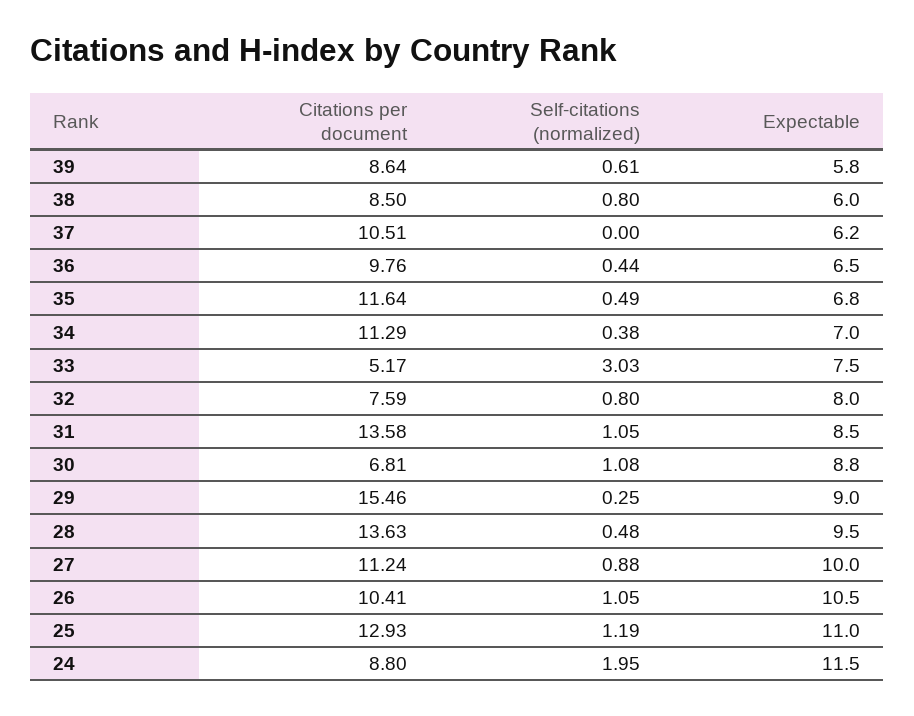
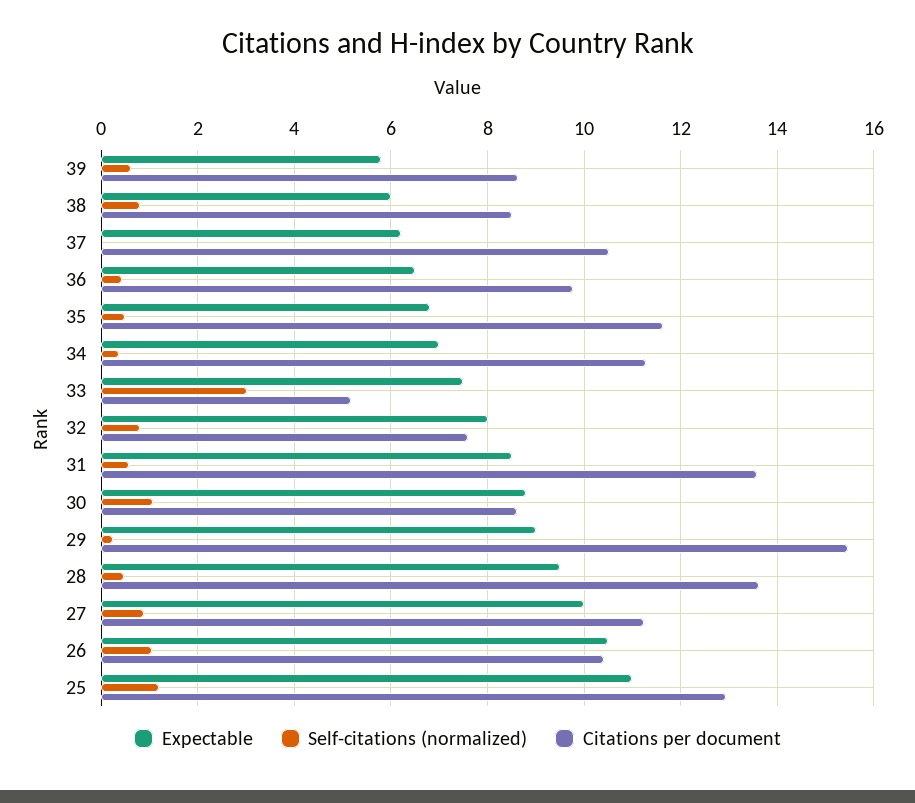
  {
    "Citations per document": {
      "39": 8.64,
      "38": 8.5,
      "37": 10.51,
      "36": 9.76,
      "35": 11.64,
      "34": 11.29,
      "33": 5.17,
      "32": 7.59,
      "31": 13.58,
-     "30": 6.81,
+     "30": 8.6,
      "29": 15.46,
      "28": 13.63,
      "27": 11.24,
      "26": 10.41,
-     "25": 12.93,
+     "25": 12.93
-     "24": 8.8
    },
    "Self-citations (normalized)": {
      "39": 0.61,
      "38": 0.8,
      "37": 0,
      "36": 0.44,
      "35": 0.49,
      "34": 0.38,
      "33": 3.03,
      "32": 0.8,
-     "31": 1.05,
+     "31": 0.6,
      "30": 1.08,
      "29": 0.25,
      "28": 0.48,
      "27": 0.88,
      "26": 1.05,
-     "25": 1.19,
+     "25": 1.19
-     "24": 1.95
    },
    "Expectable": {
      "39": 5.8,
      "38": 6,
      "37": 6.2,
      "36": 6.5,
      "35": 6.8,
      "34": 7,
      "33": 7.5,
      "32": 8,
      "31": 8.5,
      "30": 8.8,
      "29": 9,
      "28": 9.5,
      "27": 10,
      "26": 10.5,
-     "25": 11,
+     "25": 11
-     "24": 11.5
    }
  }

